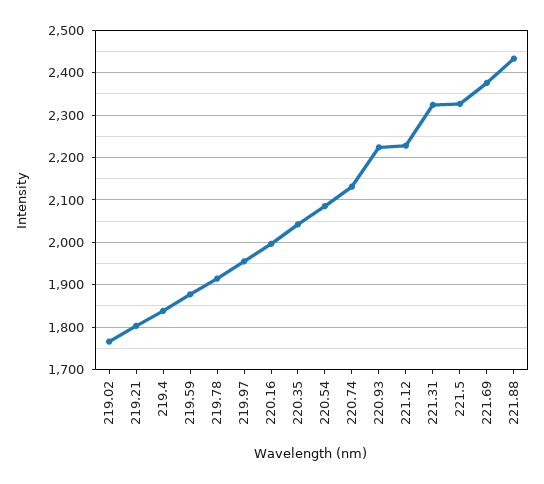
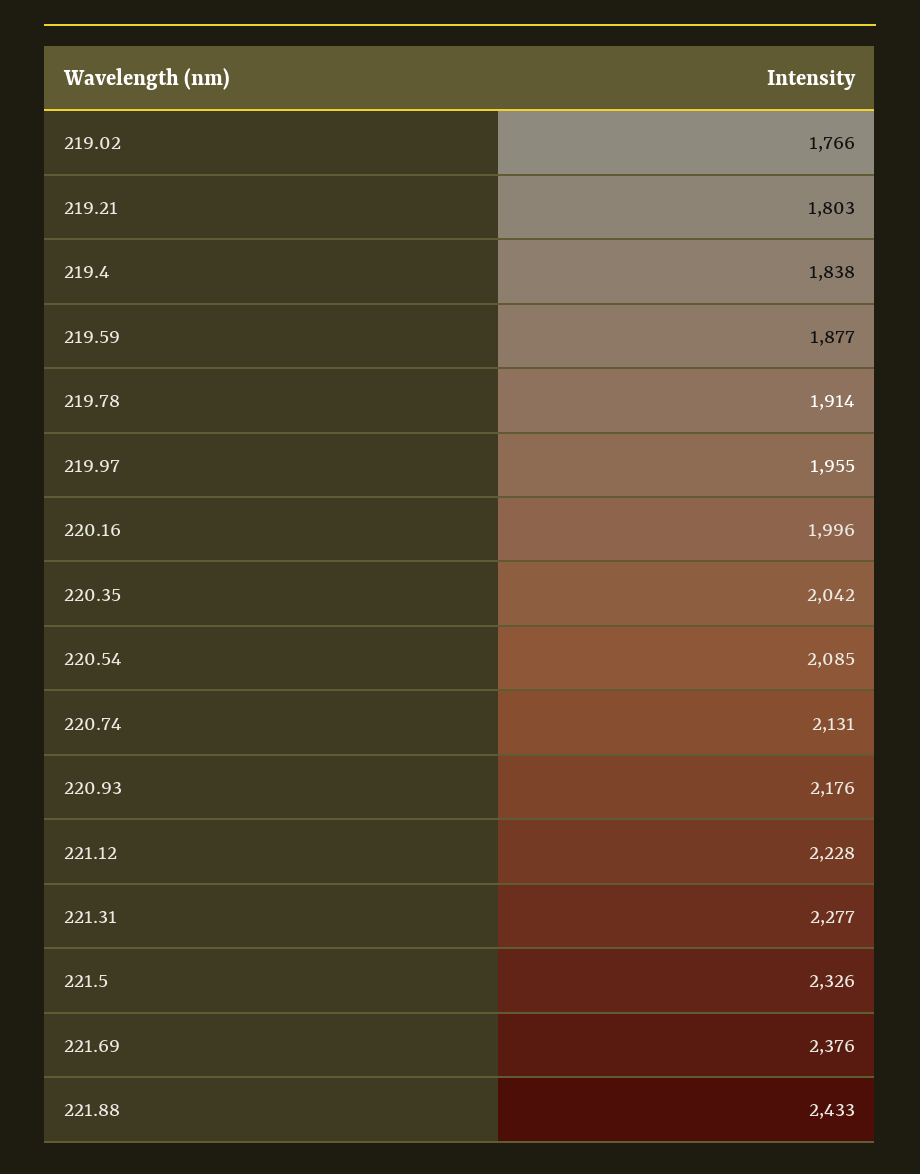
  {
    "219.02": 1766,
    "219.21": 1803,
    "219.4": 1838,
    "219.59": 1877,
    "219.78": 1914,
    "219.97": 1955,
    "220.16": 1996,
    "220.35": 2042,
    "220.54": 2085,
    "220.74": 2131,
-   "220.93": 2220,
+   "220.93": 2176,
    "221.12": 2228,
-   "221.31": 2320,
+   "221.31": 2277,
    "221.5": 2326,
    "221.69": 2376,
    "221.88": 2433
  }

